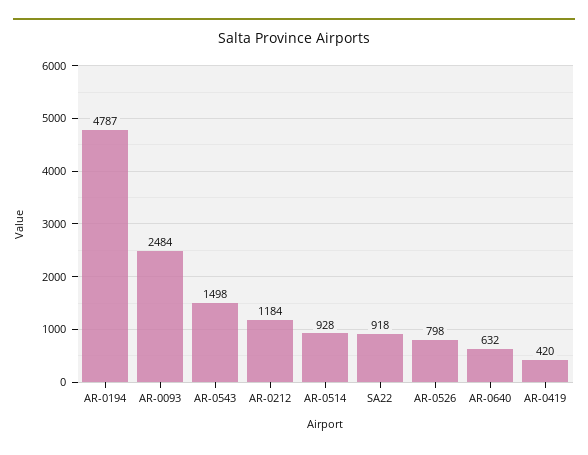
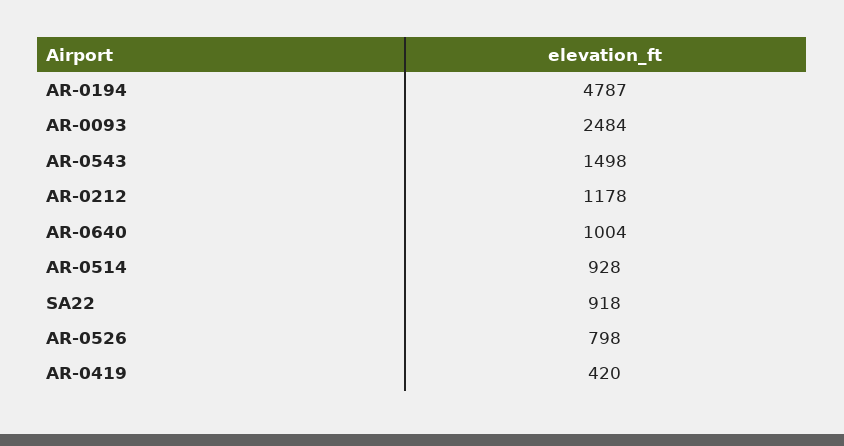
  {
    "AR-0194": 4787,
    "AR-0093": 2484,
    "AR-0543": 1498,
-   "AR-0212": 1184,
+   "AR-0212": 1178,
    "AR-0514": 928,
    "SA22": 918,
    "AR-0526": 798,
-   "AR-0640": 632,
+   "AR-0640": 1004,
    "AR-0419": 420
  }

